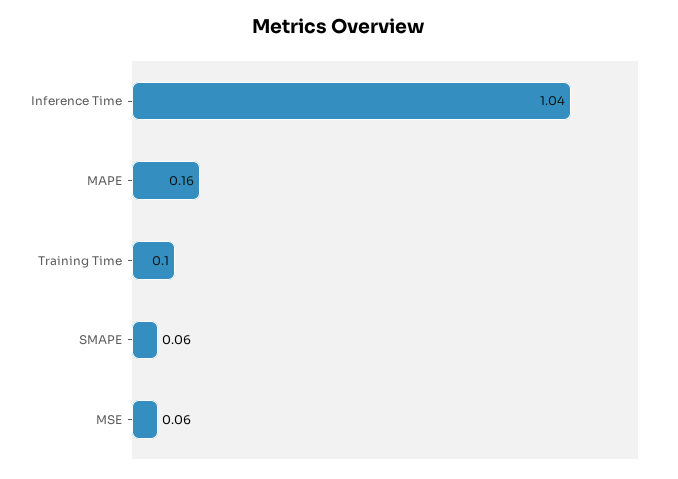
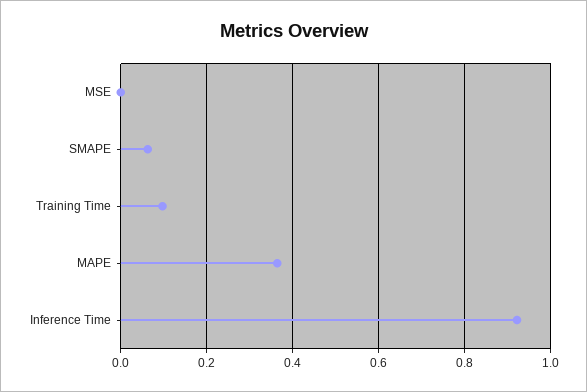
  {
-   "Inference Time": 1.04,
+   "Inference Time": 0.92,
-   "MAPE": 0.16,
+   "MAPE": 0.36,
    "Training Time": 0.1,
    "SMAPE": 0.06,
-   "MSE": 0.06
+   "MSE": 0
  }

